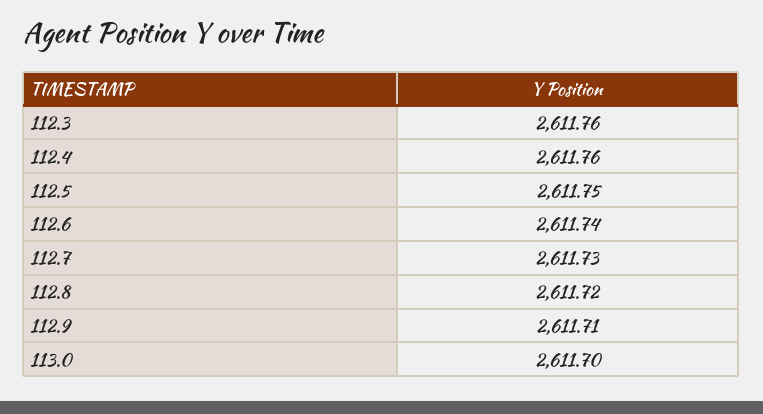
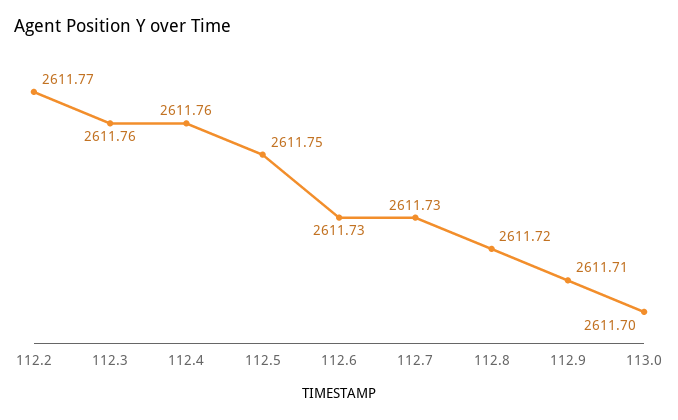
  {
    "112.3": 2611.76,
    "112.4": 2611.76,
    "112.5": 2611.75,
-   "112.6": 2611.74,
+   "112.6": 2611.73,
    "112.7": 2611.73,
    "112.8": 2611.72,
    "112.9": 2611.71,
-   "113.0": 2611.7
+   "113.0": 2611.7,
+   "112.2": 2611.77
  }

